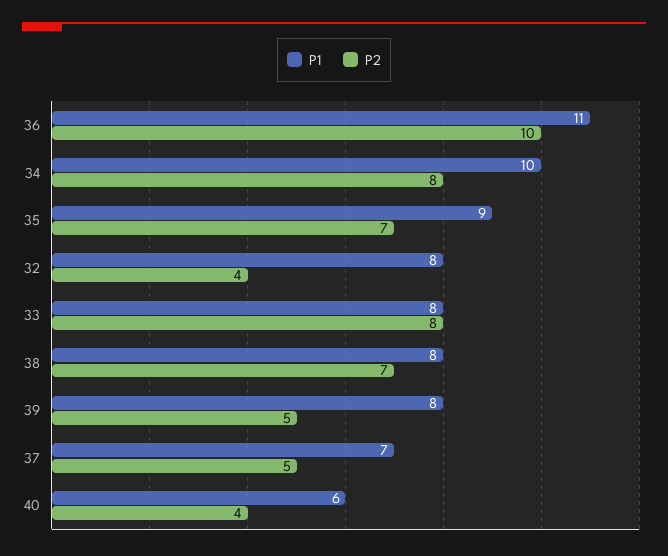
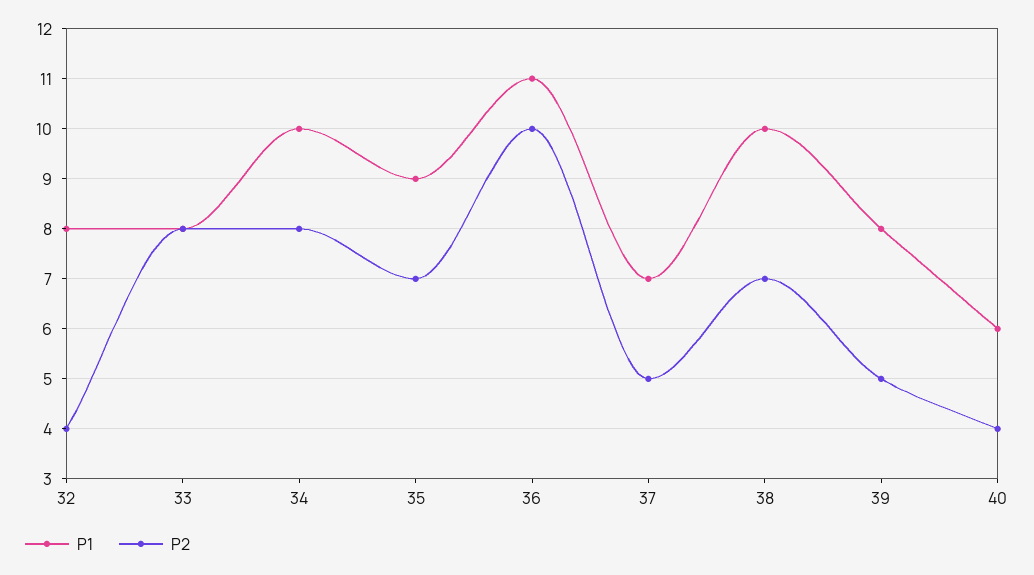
  {
    "P1": {
      "36": 11,
      "34": 10,
      "35": 9,
      "32": 8,
      "33": 8,
-     "38": 8,
+     "38": 10,
      "39": 8,
      "37": 7,
      "40": 6
    },
    "P2": {
      "36": 10,
      "34": 8,
      "35": 7,
      "32": 4,
      "33": 8,
      "38": 7,
      "39": 5,
      "37": 5,
      "40": 4
    }
  }

